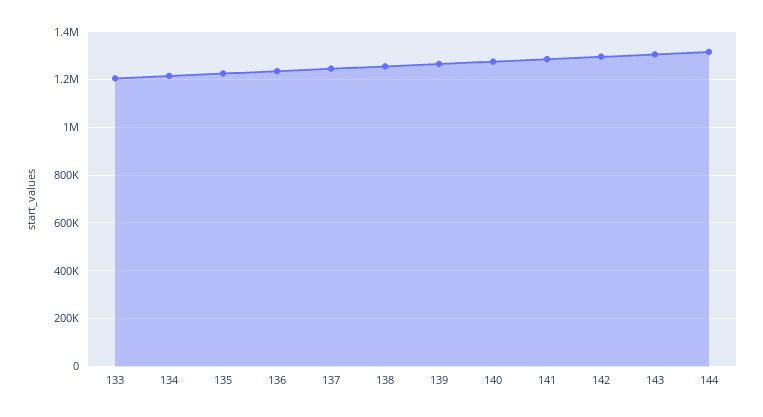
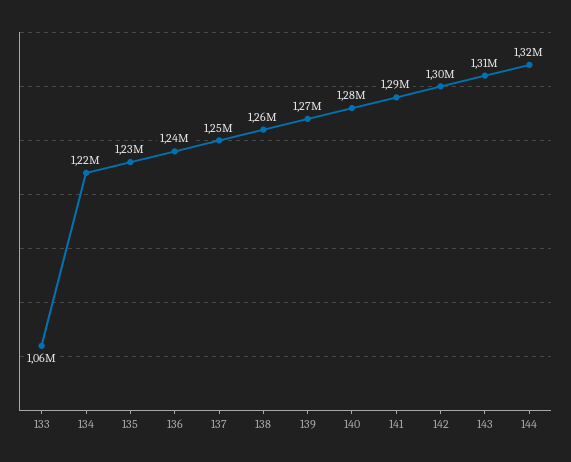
  {
-   "133": 1200000,
+   "133": 1060000,
    "134": 1220000,
    "135": 1230000,
    "136": 1240000,
    "137": 1250000,
    "138": 1260000,
    "139": 1270000,
    "140": 1280000,
    "141": 1290000,
    "142": 1300000,
    "143": 1310000,
    "144": 1320000
  }

